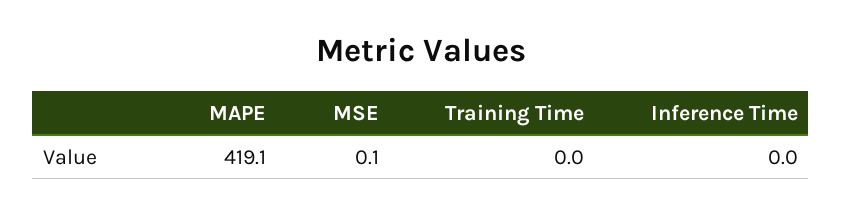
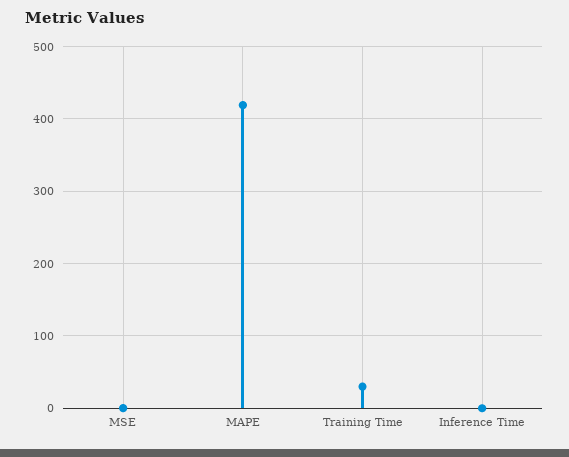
  {
    "MAPE": 419.1,
    "MSE": 0.1,
-   "Training Time": 0,
+   "Training Time": 30,
    "Inference Time": 0
  }

